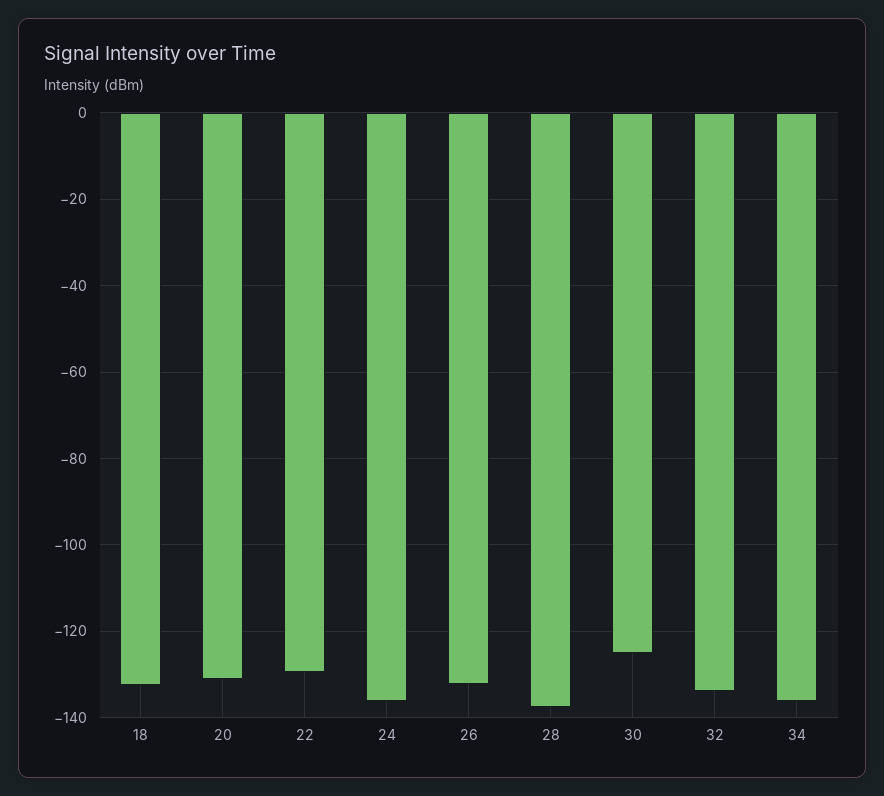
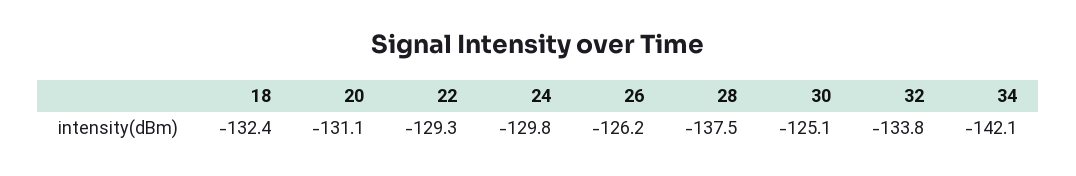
  {
    "18": -132.4,
    "20": -131.1,
    "22": -129.3,
-   "24": -136,
+   "24": -129.8,
-   "26": -132,
+   "26": -126.2,
    "28": -137.5,
    "30": -125.1,
    "32": -133.8,
-   "34": -136
+   "34": -142.1
  }

